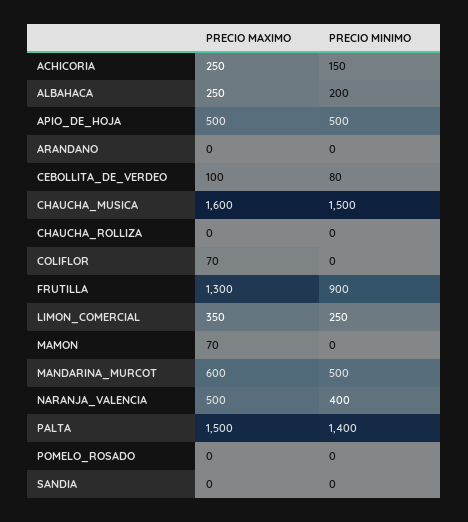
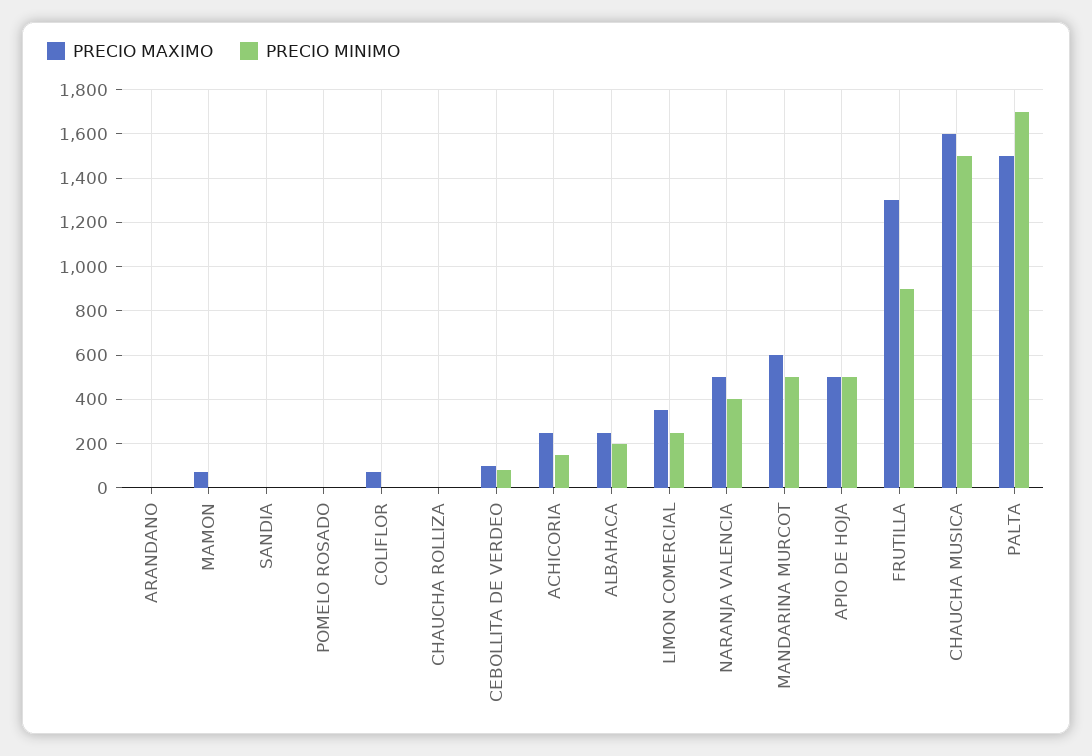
  {
    "PRECIO MAXIMO": {
      "ACHICORIA": 250,
      "ALBAHACA": 250,
      "APIO_DE_HOJA": 500,
      "ARANDANO": 0,
      "CEBOLLITA_DE_VERDEO": 100,
      "CHAUCHA_MUSICA": 1600,
      "CHAUCHA_ROLLIZA": 0,
      "COLIFLOR": 70,
      "FRUTILLA": 1300,
      "LIMON_COMERCIAL": 350,
      "MAMON": 70,
      "MANDARINA_MURCOT": 600,
      "NARANJA_VALENCIA": 500,
      "PALTA": 1500,
      "POMELO_ROSADO": 0,
      "SANDIA": 0
    },
    "PRECIO MINIMO": {
      "ACHICORIA": 150,
      "ALBAHACA": 200,
      "APIO_DE_HOJA": 500,
      "ARANDANO": 0,
      "CEBOLLITA_DE_VERDEO": 80,
      "CHAUCHA_MUSICA": 1500,
      "CHAUCHA_ROLLIZA": 0,
      "COLIFLOR": 0,
      "FRUTILLA": 900,
      "LIMON_COMERCIAL": 250,
      "MAMON": 0,
      "MANDARINA_MURCOT": 500,
      "NARANJA_VALENCIA": 400,
-     "PALTA": 1400,
+     "PALTA": 1700,
      "POMELO_ROSADO": 0,
      "SANDIA": 0
    }
  }

